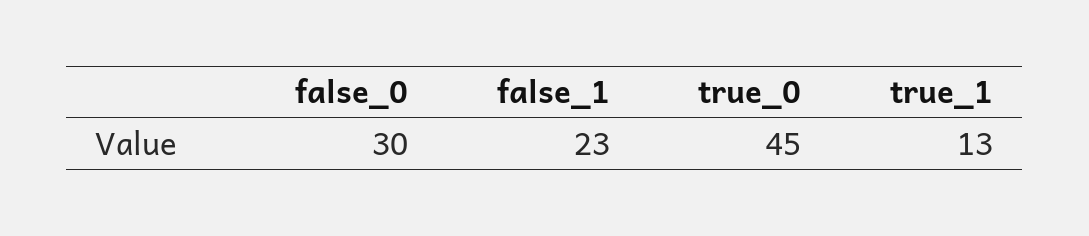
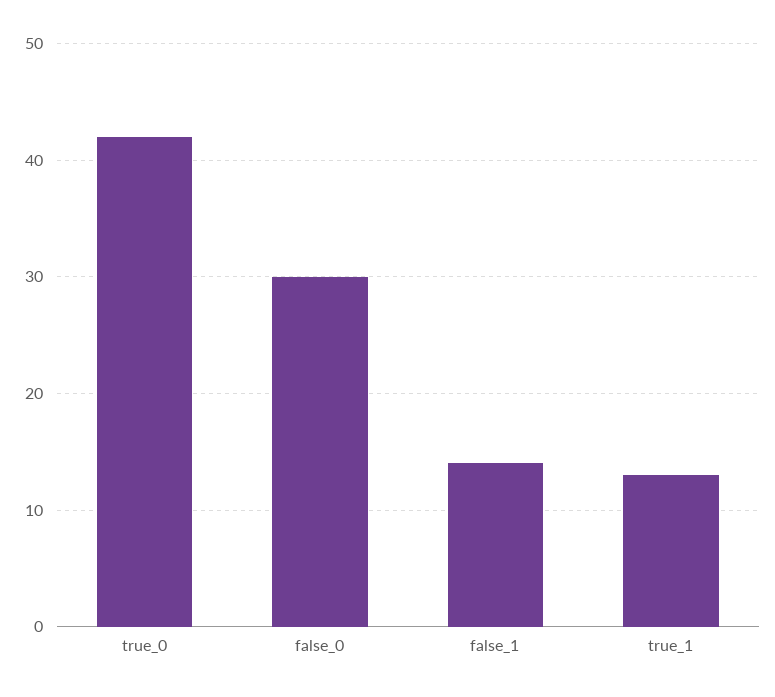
  {
    "false_0": 30,
-   "false_1": 23,
+   "false_1": 14,
-   "true_0": 45,
+   "true_0": 42,
    "true_1": 13
  }

